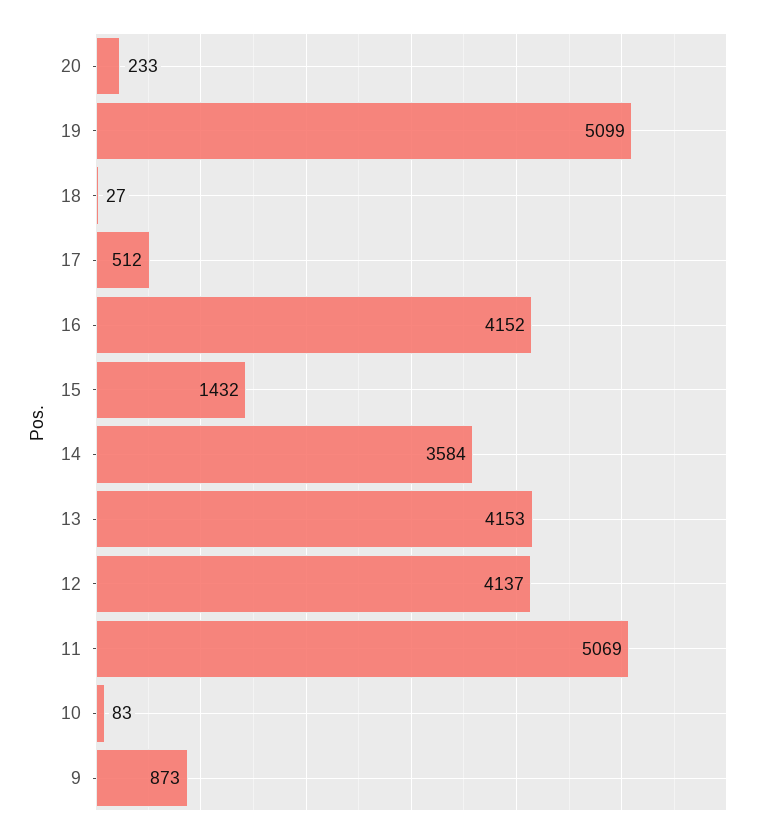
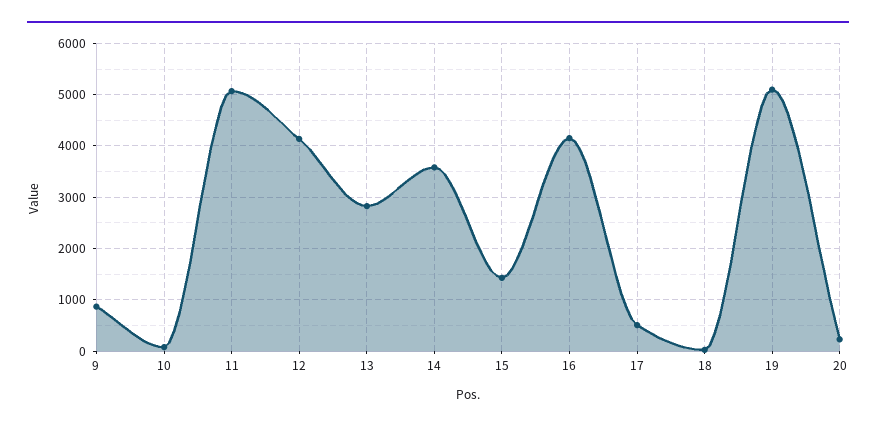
  {
    "20": 233,
    "19": 5099,
    "18": 27,
    "17": 512,
    "16": 4152,
    "15": 1432,
    "14": 3584,
-   "13": 4153,
+   "13": 2800,
    "12": 4137,
    "11": 5069,
    "10": 83,
    "9": 873
  }

